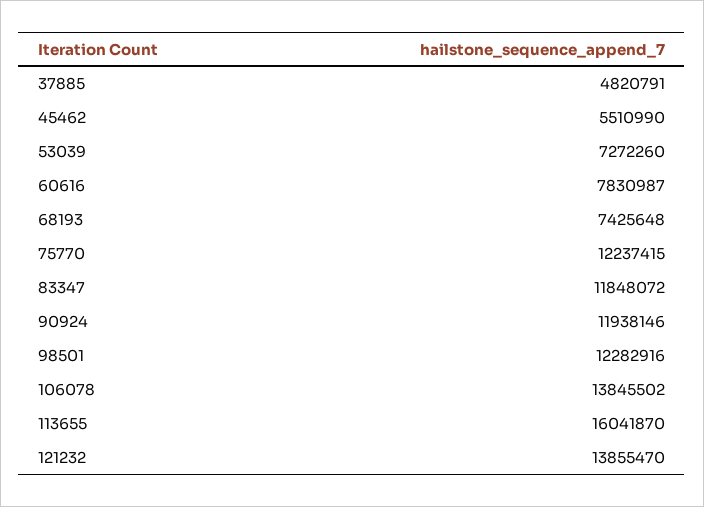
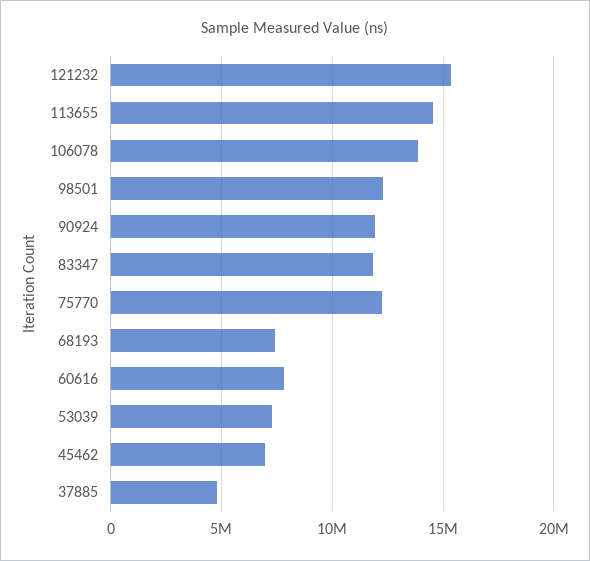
  {
    "37885": 4820791,
-   "45462": 5510990,
+   "45462": 7000000,
    "53039": 7272260,
    "60616": 7830987,
    "68193": 7425648,
    "75770": 12237415,
    "83347": 11848072,
    "90924": 11938146,
    "98501": 12282916,
    "106078": 13845502,
-   "113655": 16041870,
+   "113655": 14500000,
-   "121232": 13855470
+   "121232": 15500000
  }

